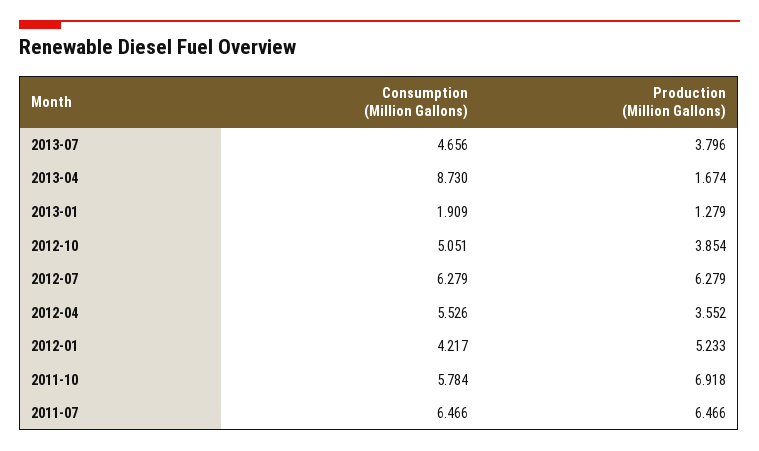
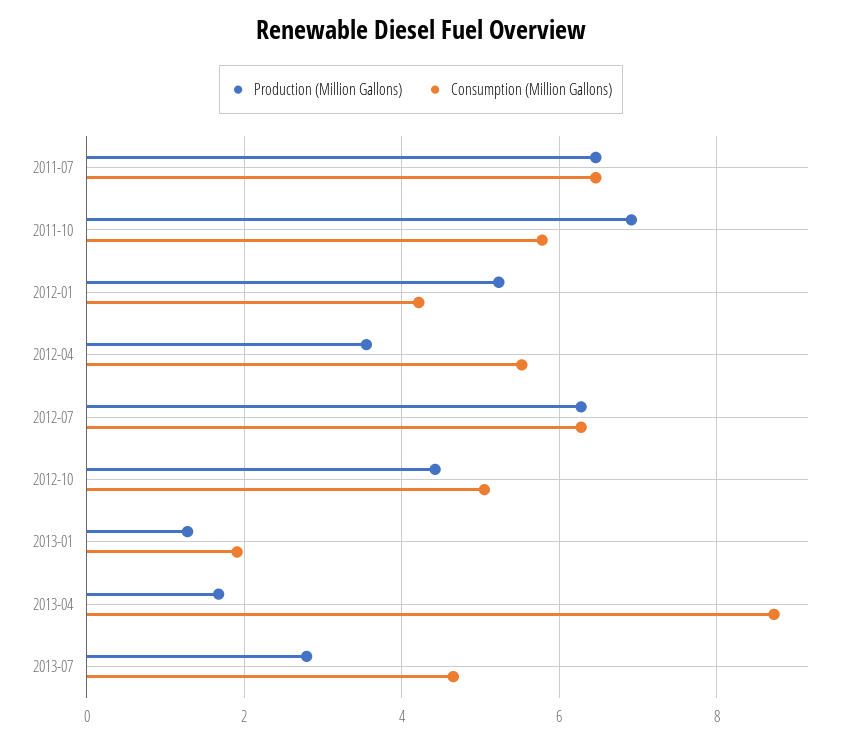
  {
    "Consumption (Million Gallons)": {
      "2013-07": 4.656,
      "2013-04": 8.73,
      "2013-01": 1.909,
      "2012-10": 5.051,
      "2012-07": 6.279,
      "2012-04": 5.526,
      "2012-01": 4.217,
      "2011-10": 5.784,
      "2011-07": 6.466
    },
    "Production (Million Gallons)": {
-     "2013-07": 3.796,
+     "2013-07": 2.8,
      "2013-04": 1.674,
      "2013-01": 1.279,
-     "2012-10": 3.854,
+     "2012-10": 4.4,
      "2012-07": 6.279,
      "2012-04": 3.552,
      "2012-01": 5.233,
      "2011-10": 6.918,
      "2011-07": 6.466
    }
  }

